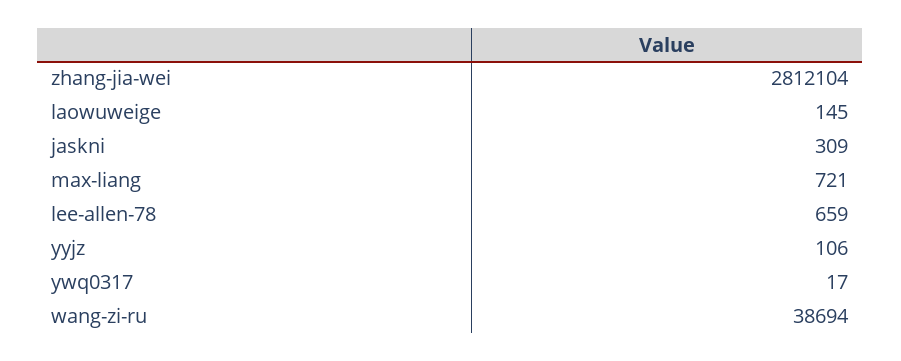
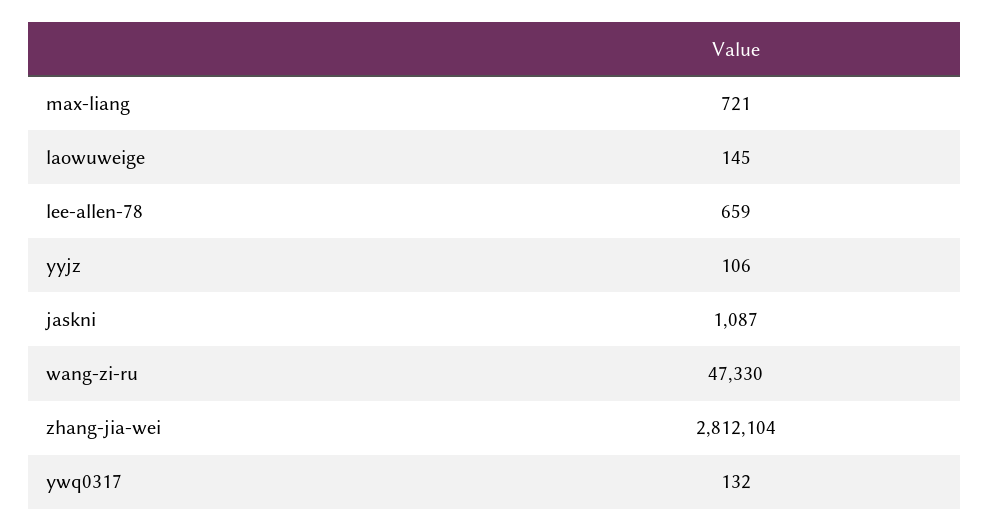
  {
    "zhang-jia-wei": 2812104,
    "laowuweige": 145,
-   "jaskni": 309,
+   "jaskni": 1087,
    "max-liang": 721,
    "lee-allen-78": 659,
    "yyjz": 106,
-   "ywq0317": 17,
+   "ywq0317": 132,
-   "wang-zi-ru": 38694
+   "wang-zi-ru": 47330
  }

